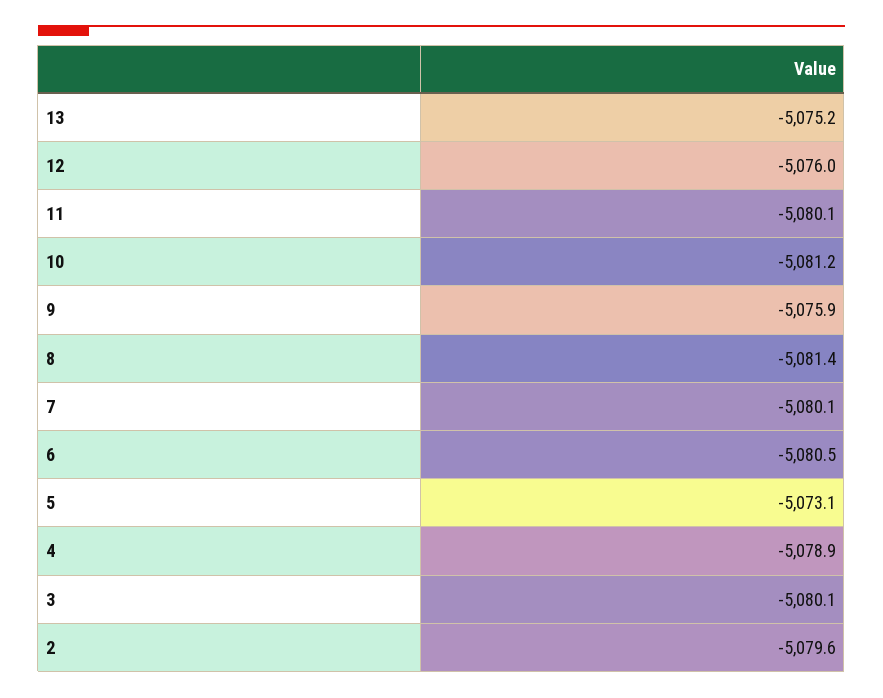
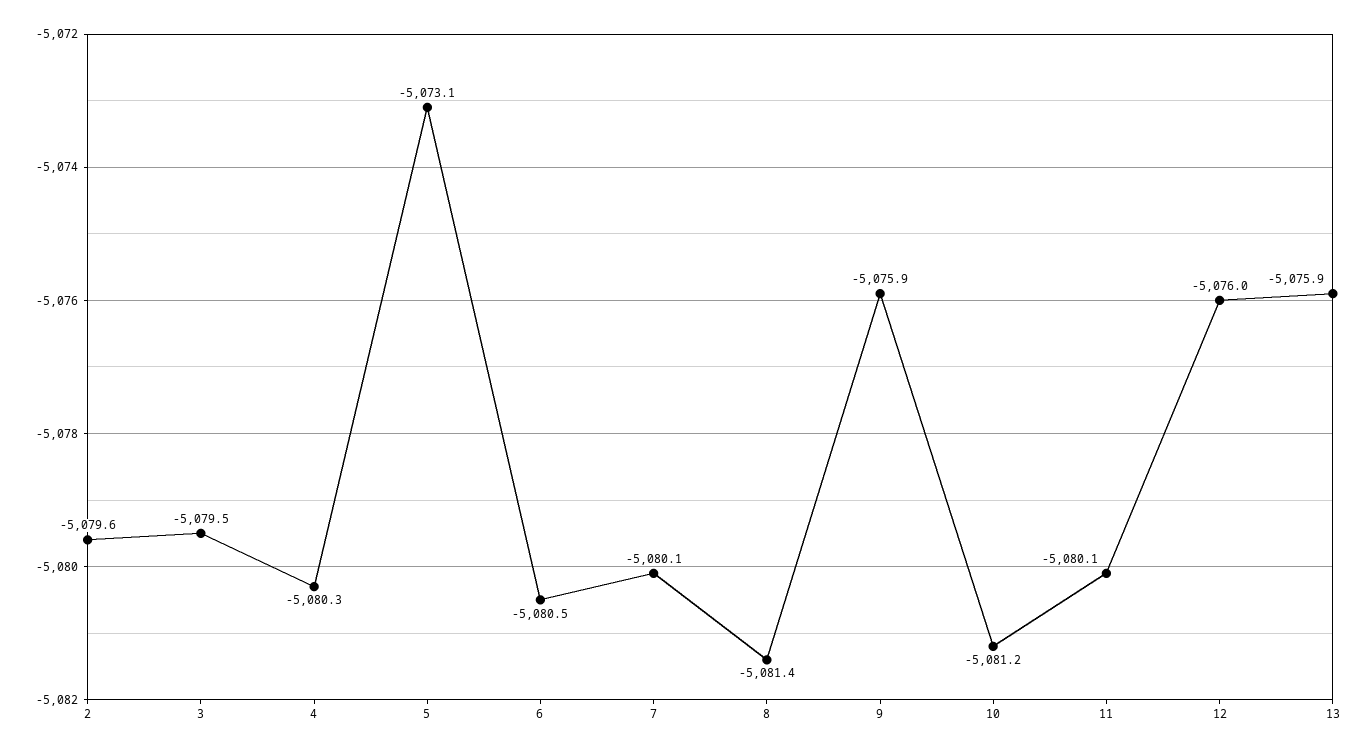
  {
-   "13": -5075.2,
+   "13": -5075.9,
    "12": -5076,
    "11": -5080.1,
    "10": -5081.2,
    "9": -5075.9,
    "8": -5081.4,
    "7": -5080.1,
    "6": -5080.5,
    "5": -5073.1,
-   "4": -5078.9,
+   "4": -5080.3,
-   "3": -5080.1,
+   "3": -5079.5,
    "2": -5079.6
  }

